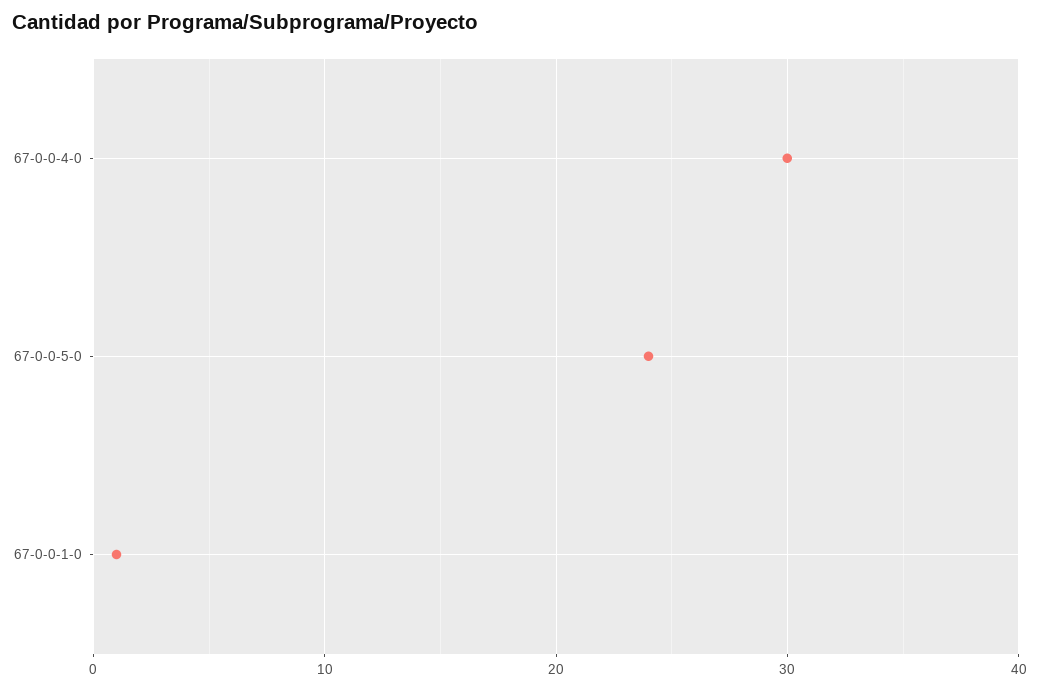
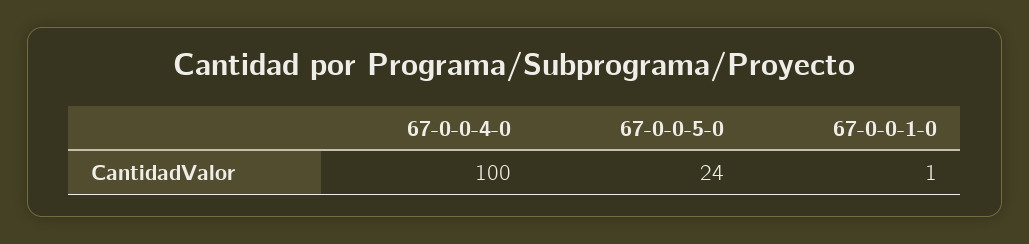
  {
-   "67-0-0-4-0": 30,
+   "67-0-0-4-0": 100,
    "67-0-0-5-0": 24,
    "67-0-0-1-0": 1
  }

